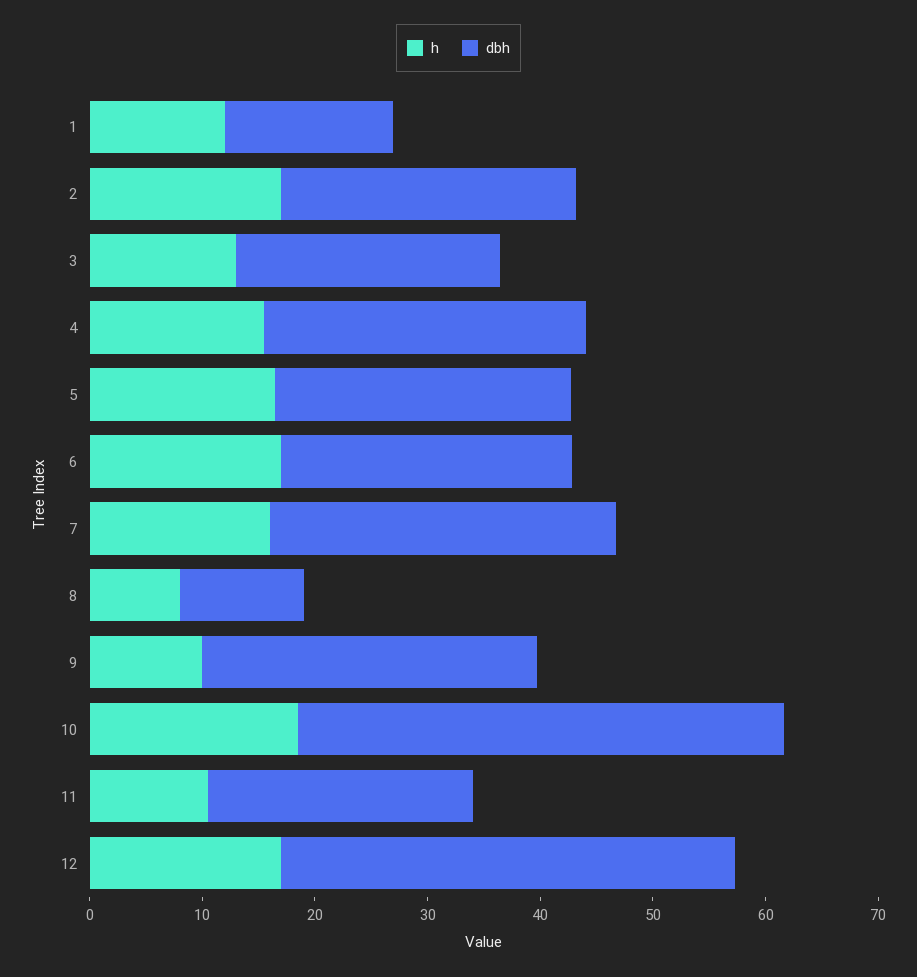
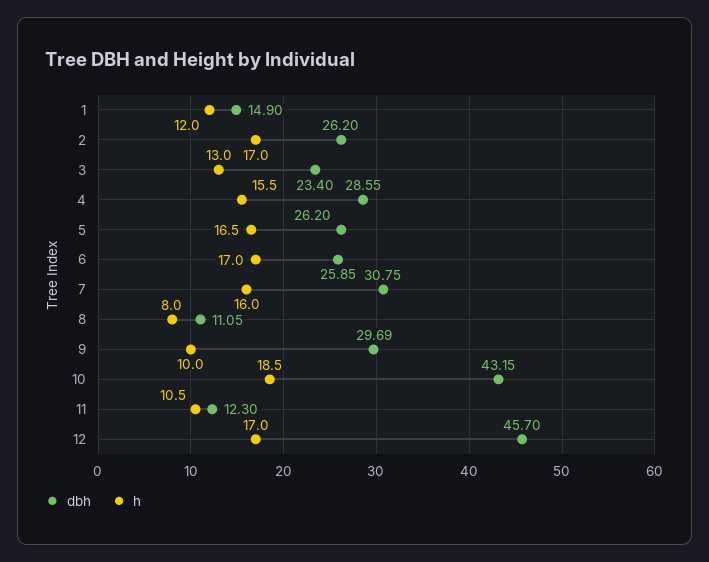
  {
    "h": {
      "1": 12,
      "2": 17,
      "3": 13,
      "4": 15.5,
      "5": 16.5,
      "6": 17,
      "7": 16,
      "8": 8,
      "9": 10,
      "10": 18.5,
      "11": 10.5,
      "12": 17
    },
    "dbh": {
      "1": 14.9,
      "2": 26.2,
      "3": 23.4,
      "4": 28.55,
      "5": 26.2,
      "6": 25.85,
      "7": 30.75,
      "8": 11.05,
      "9": 29.69,
      "10": 43.15,
-     "11": 24,
+     "11": 12.3,
-     "12": 40
+     "12": 45.7
    }
  }

